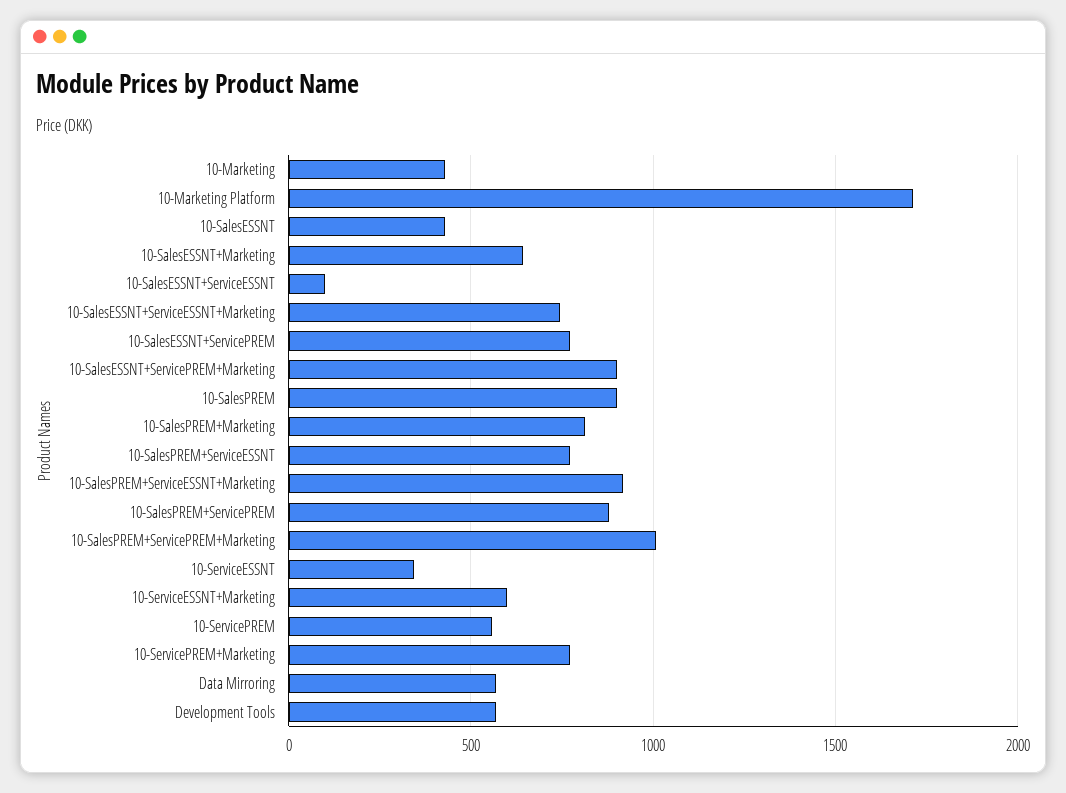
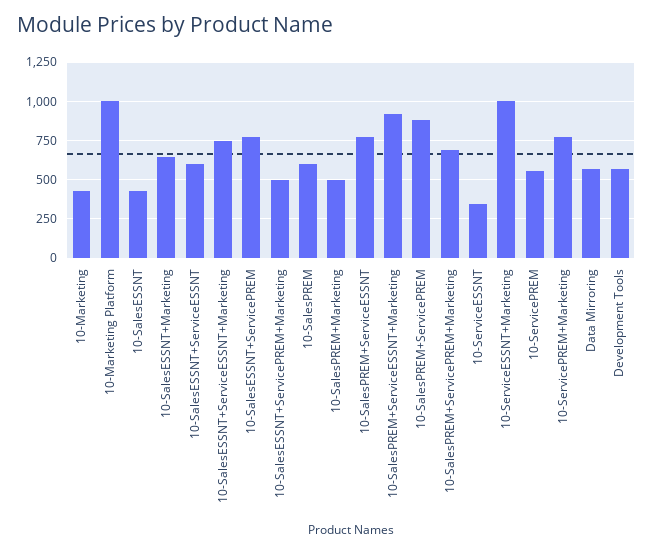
  {
    "10-Marketing": 450,
-   "10-Marketing Platform": 1700,
+   "10-Marketing Platform": 1000,
    "10-SalesESSNT": 450,
    "10-SalesESSNT+Marketing": 650,
-   "10-SalesESSNT+ServiceESSNT": 100,
+   "10-SalesESSNT+ServiceESSNT": 600,
    "10-SalesESSNT+ServiceESSNT+Marketing": 750,
    "10-SalesESSNT+ServicePREM": 750,
-   "10-SalesESSNT+ServicePREM+Marketing": 900,
+   "10-SalesESSNT+ServicePREM+Marketing": 500,
-   "10-SalesPREM": 900,
+   "10-SalesPREM": 600,
-   "10-SalesPREM+Marketing": 800,
+   "10-SalesPREM+Marketing": 500,
    "10-SalesPREM+ServiceESSNT": 750,
    "10-SalesPREM+ServiceESSNT+Marketing": 900,
    "10-SalesPREM+ServicePREM": 900,
-   "10-SalesPREM+ServicePREM+Marketing": 1000,
+   "10-SalesPREM+ServicePREM+Marketing": 700,
    "10-ServiceESSNT": 350,
-   "10-ServiceESSNT+Marketing": 600,
+   "10-ServiceESSNT+Marketing": 1000,
    "10-ServicePREM": 550,
    "10-ServicePREM+Marketing": 750,
    "Data Mirroring": 550,
    "Development Tools": 550
  }

